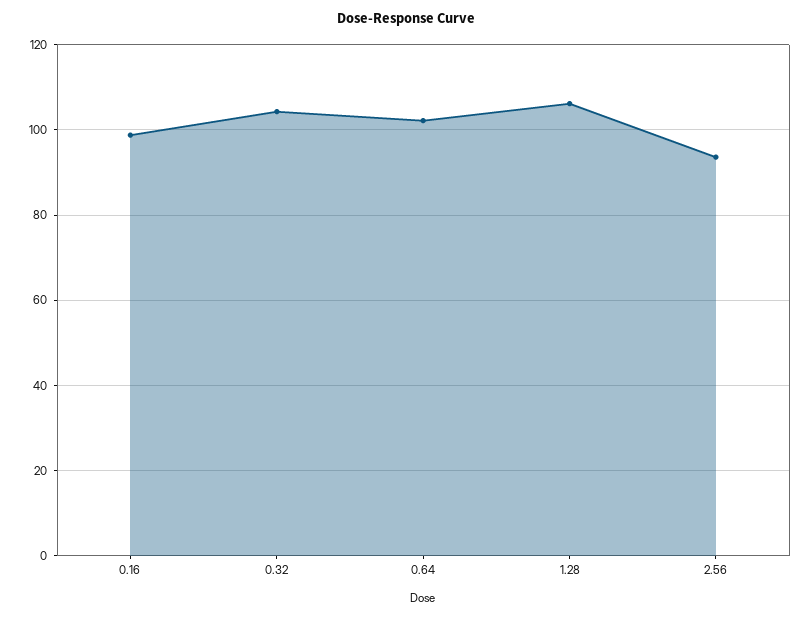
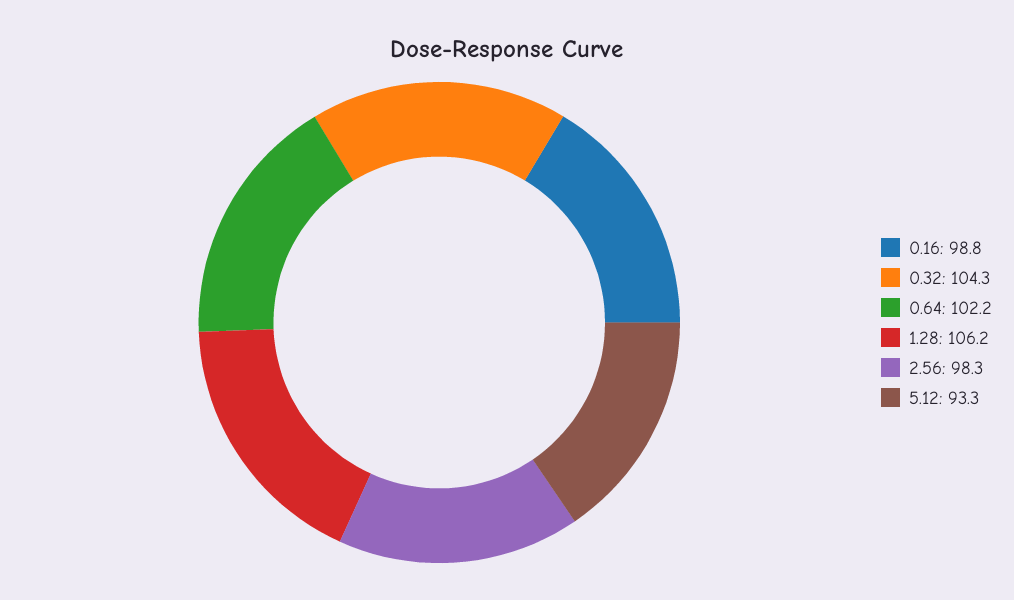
  {
    "0.16": 98.8,
    "0.32": 104.3,
    "0.64": 102.2,
    "1.28": 106.2,
-   "2.56": 94
+   "2.56": 98.3,
+   "5.12": 93.3
  }

